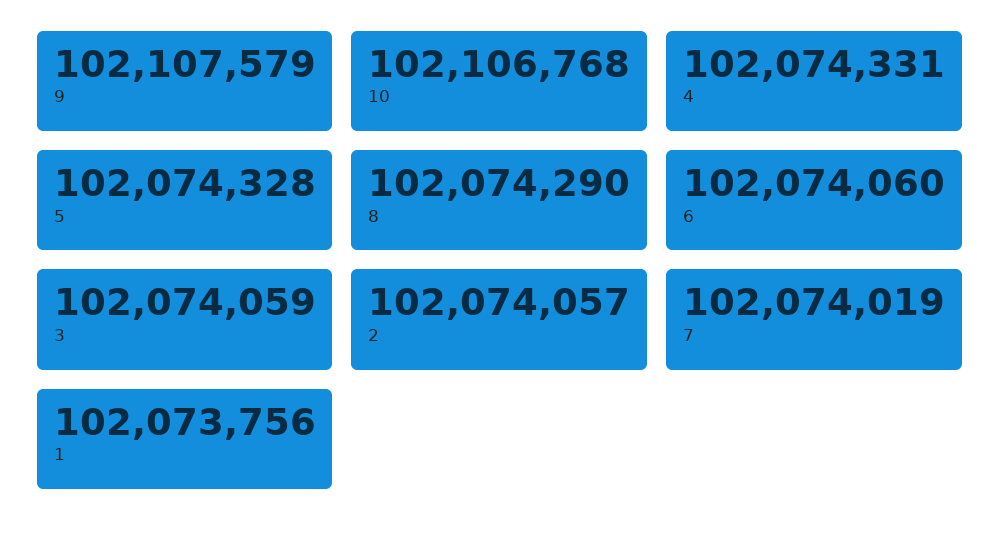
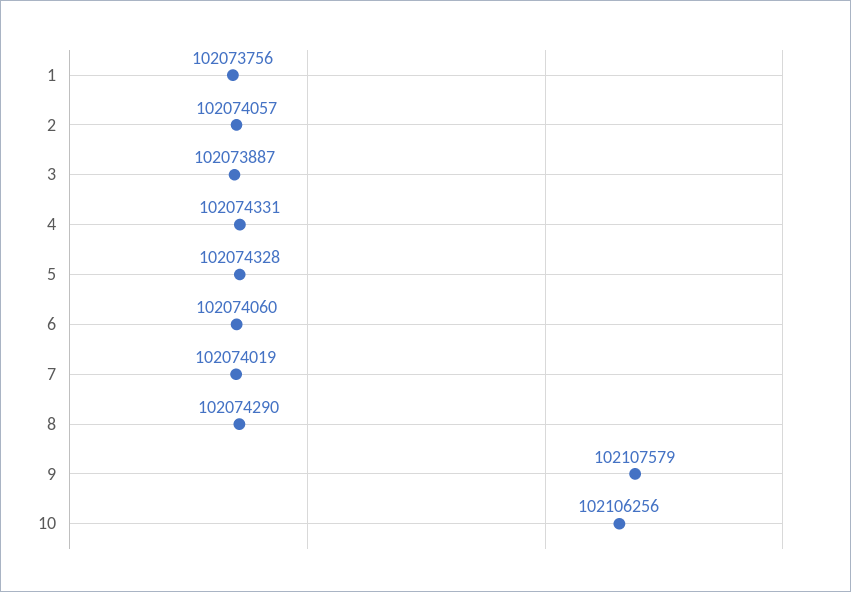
  {
    "9": 102107579,
-   "10": 102106768,
+   "10": 102106256,
    "4": 102074331,
    "5": 102074328,
    "8": 102074290,
    "6": 102074060,
-   "3": 102074059,
+   "3": 102073887,
    "2": 102074057,
    "7": 102074019,
    "1": 102073756
  }

